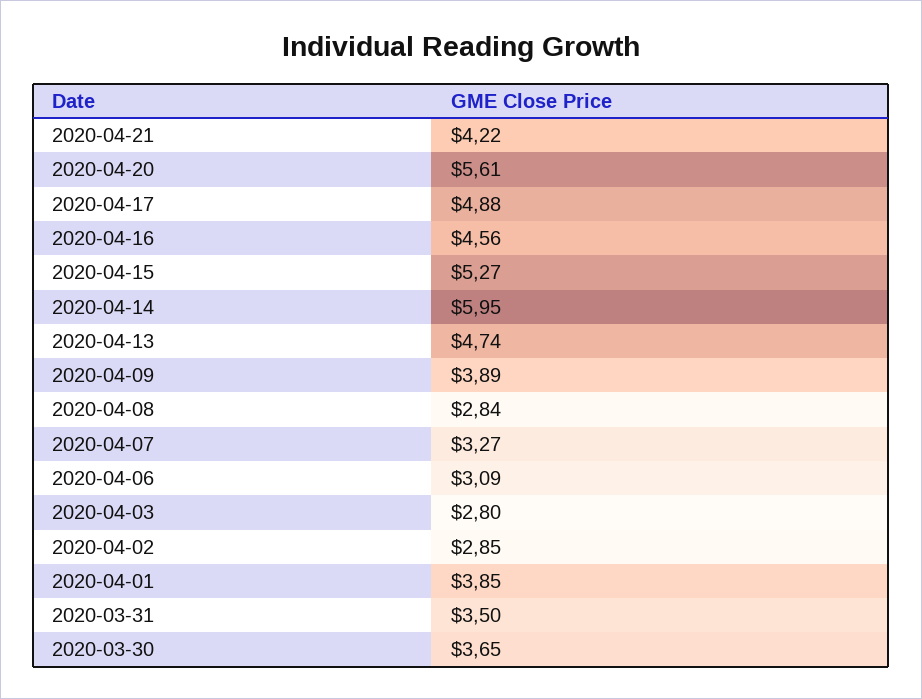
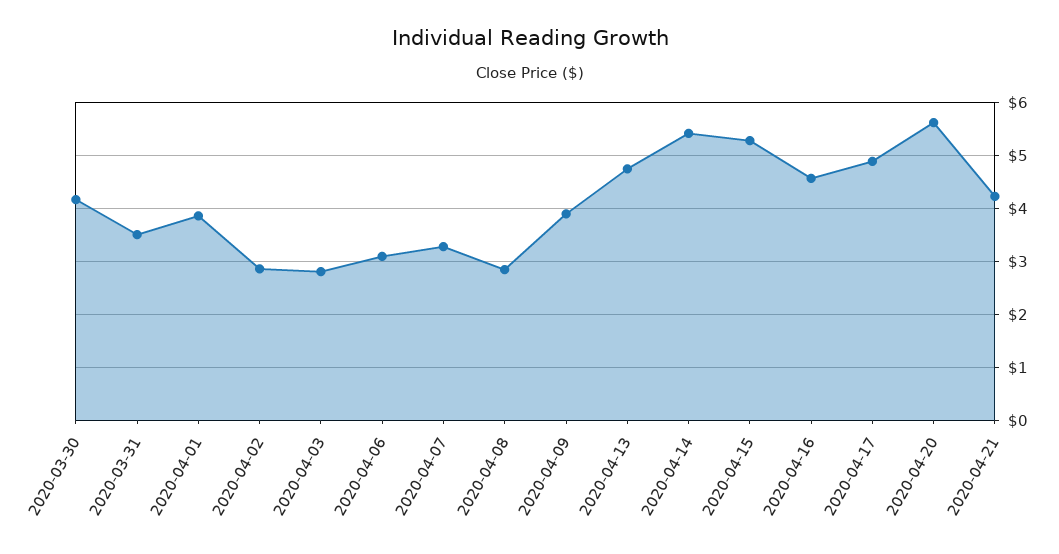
  {
    "2020-04-21": 4.22,
    "2020-04-20": 5.61,
    "2020-04-17": 4.88,
    "2020-04-16": 4.56,
    "2020-04-15": 5.27,
-   "2020-04-14": 5.95,
+   "2020-04-14": 5.4,
    "2020-04-13": 4.74,
    "2020-04-09": 3.89,
    "2020-04-08": 2.84,
    "2020-04-07": 3.27,
    "2020-04-06": 3.09,
    "2020-04-03": 2.8,
    "2020-04-02": 2.85,
    "2020-04-01": 3.85,
    "2020-03-31": 3.5,
-   "2020-03-30": 3.65
+   "2020-03-30": 4.2
  }

